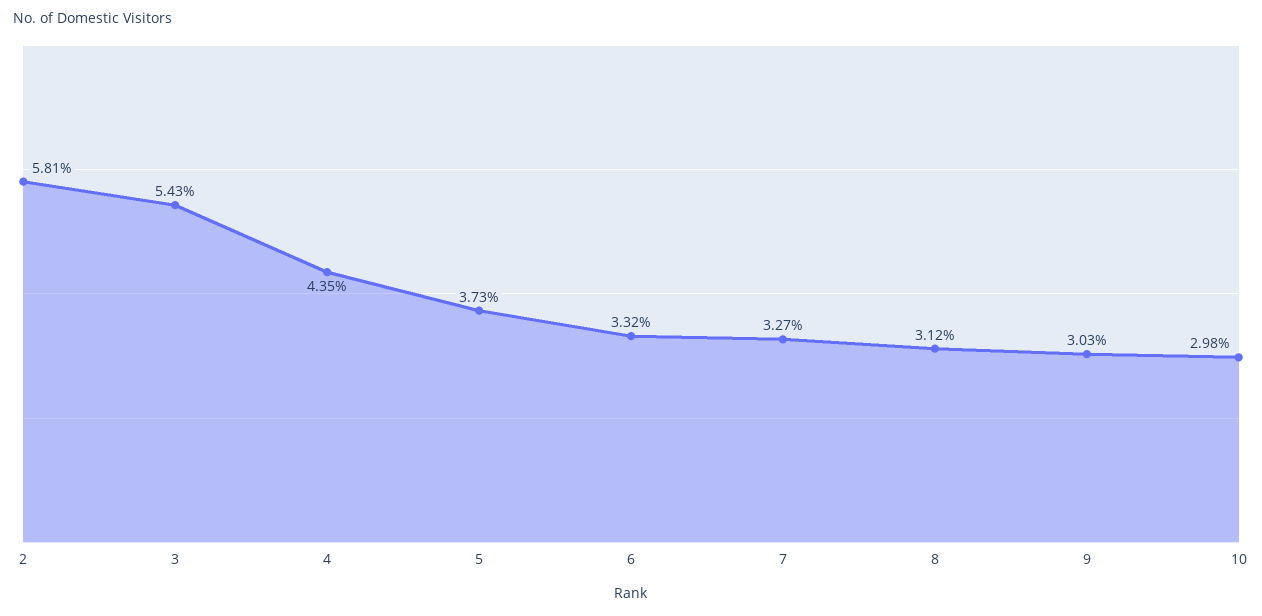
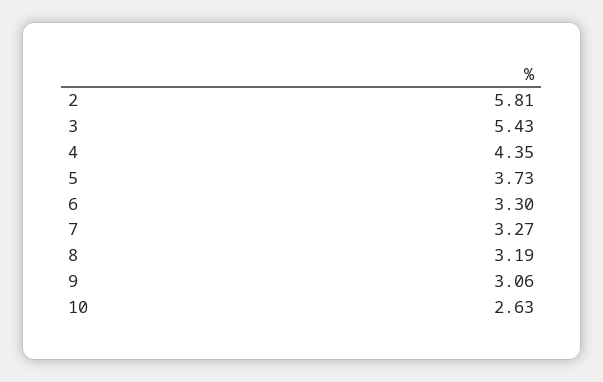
  {
    "2": 5.81,
    "3": 5.43,
    "4": 4.35,
    "5": 3.73,
-   "6": 3.32,
+   "6": 3.3,
    "7": 3.27,
-   "8": 3.12,
+   "8": 3.19,
-   "9": 3.03,
+   "9": 3.06,
-   "10": 2.98
+   "10": 2.63
  }

